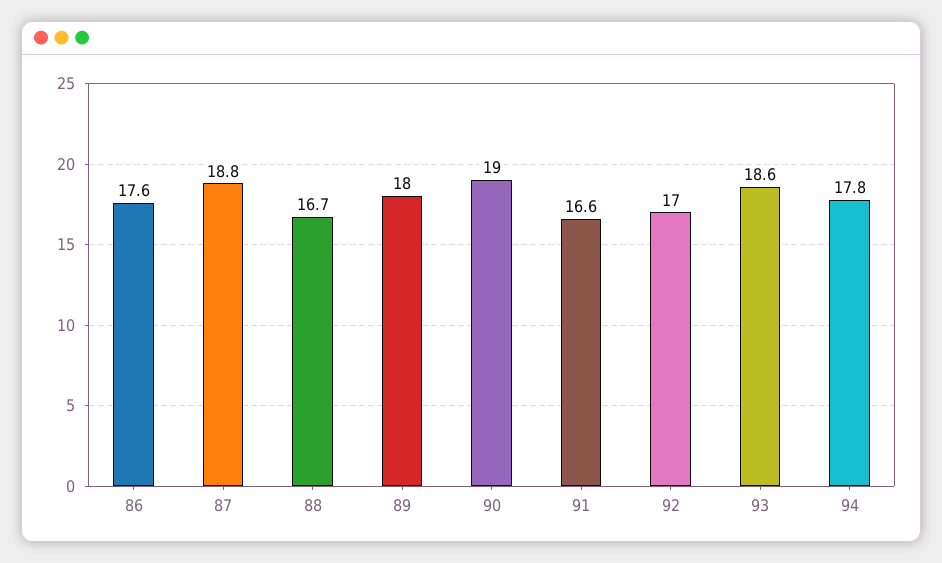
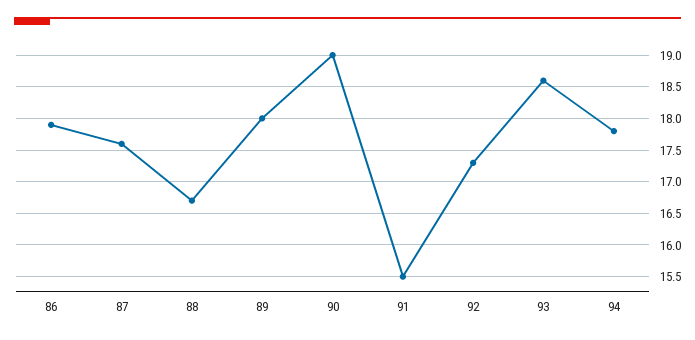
  {
-   "86": 17.6,
+   "86": 17.9,
-   "87": 18.8,
+   "87": 17.6,
    "88": 16.7,
    "89": 18,
    "90": 19,
-   "91": 16.6,
+   "91": 15.5,
-   "92": 17,
+   "92": 17.3,
    "93": 18.6,
    "94": 17.8
  }

